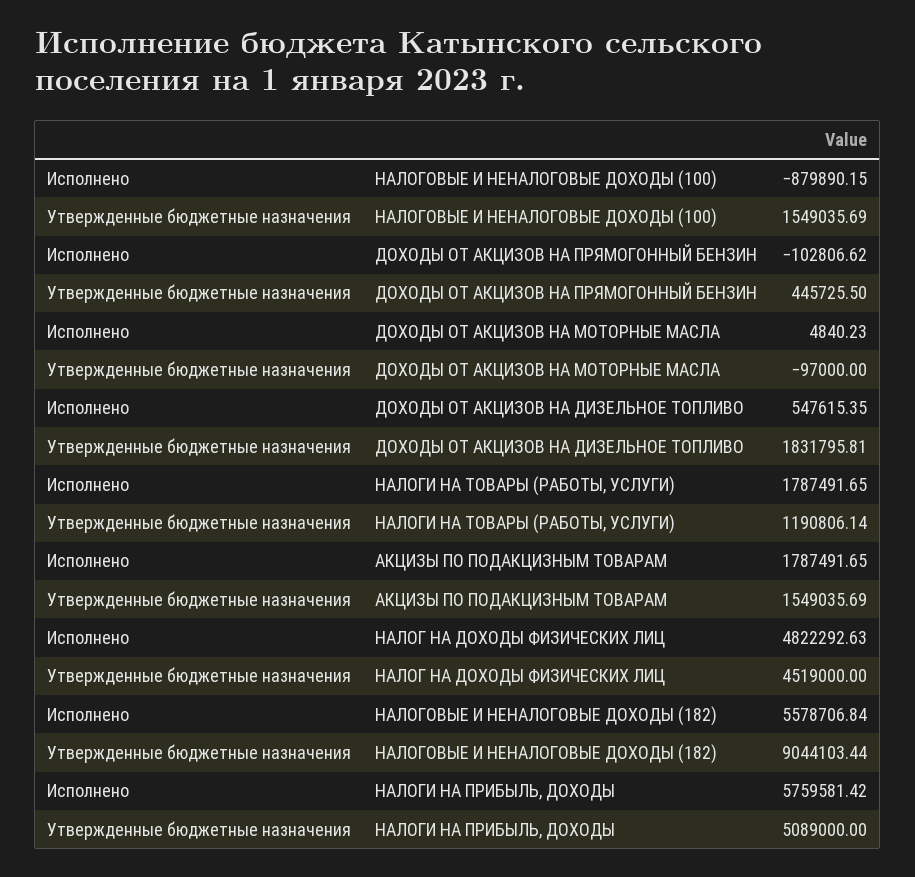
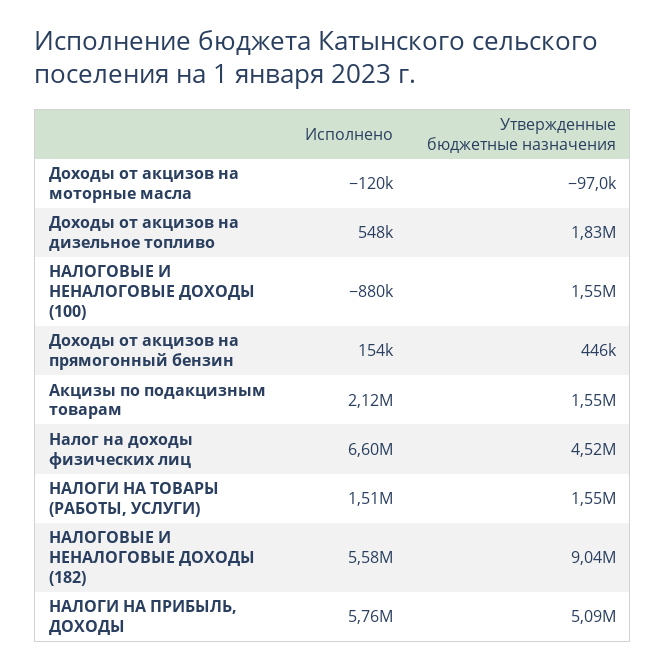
  {
    "Исполнено": {
      "НАЛОГОВЫЕ И НЕНАЛОГОВЫЕ ДОХОДЫ (100)": -879890.15,
-     "ДОХОДЫ ОТ АКЦИЗОВ НА ПРЯМОГОННЫЙ БЕНЗИН": -102806.62,
+     "ДОХОДЫ ОТ АКЦИЗОВ НА ПРЯМОГОННЫЙ БЕНЗИН": 154000,
-     "ДОХОДЫ ОТ АКЦИЗОВ НА МОТОРНЫЕ МАСЛА": 4840.23,
+     "ДОХОДЫ ОТ АКЦИЗОВ НА МОТОРНЫЕ МАСЛА": -120000,
      "ДОХОДЫ ОТ АКЦИЗОВ НА ДИЗЕЛЬНОЕ ТОПЛИВО": 547615.35,
-     "НАЛОГИ НА ТОВАРЫ (РАБОТЫ, УСЛУГИ)": 1787491.65,
+     "НАЛОГИ НА ТОВАРЫ (РАБОТЫ, УСЛУГИ)": 1510000,
-     "АКЦИЗЫ ПО ПОДАКЦИЗНЫМ ТОВАРАМ": 1787491.65,
+     "АКЦИЗЫ ПО ПОДАКЦИЗНЫМ ТОВАРАМ": 2120000,
-     "НАЛОГ НА ДОХОДЫ ФИЗИЧЕСКИХ ЛИЦ": 4822292.63,
+     "НАЛОГ НА ДОХОДЫ ФИЗИЧЕСКИХ ЛИЦ": 6600000,
      "НАЛОГОВЫЕ И НЕНАЛОГОВЫЕ ДОХОДЫ (182)": 5578706.84,
      "НАЛОГИ НА ПРИБЫЛЬ, ДОХОДЫ": 5759581.42
    },
    "Утвержденные бюджетные назначения": {
      "НАЛОГОВЫЕ И НЕНАЛОГОВЫЕ ДОХОДЫ (100)": 1549035.69,
      "ДОХОДЫ ОТ АКЦИЗОВ НА ПРЯМОГОННЫЙ БЕНЗИН": 445725.5,
      "ДОХОДЫ ОТ АКЦИЗОВ НА МОТОРНЫЕ МАСЛА": -97000,
      "ДОХОДЫ ОТ АКЦИЗОВ НА ДИЗЕЛЬНОЕ ТОПЛИВО": 1831795.81,
-     "НАЛОГИ НА ТОВАРЫ (РАБОТЫ, УСЛУГИ)": 1190806.14,
+     "НАЛОГИ НА ТОВАРЫ (РАБОТЫ, УСЛУГИ)": 1550000,
      "АКЦИЗЫ ПО ПОДАКЦИЗНЫМ ТОВАРАМ": 1549035.69,
      "НАЛОГ НА ДОХОДЫ ФИЗИЧЕСКИХ ЛИЦ": 4519000,
      "НАЛОГОВЫЕ И НЕНАЛОГОВЫЕ ДОХОДЫ (182)": 9044103.44,
      "НАЛОГИ НА ПРИБЫЛЬ, ДОХОДЫ": 5089000
    }
  }

